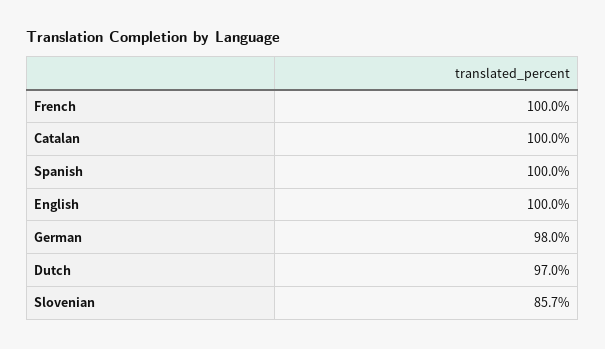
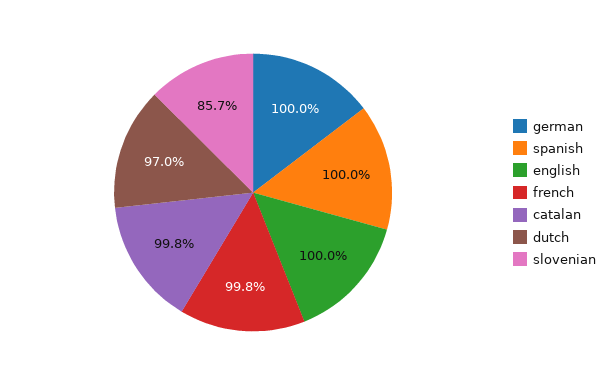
  {
-   "French": 100,
+   "French": 99.8,
-   "Catalan": 100,
+   "Catalan": 99.8,
    "Spanish": 100,
    "English": 100,
-   "German": 98,
+   "German": 100,
    "Dutch": 97,
    "Slovenian": 85.7
  }

